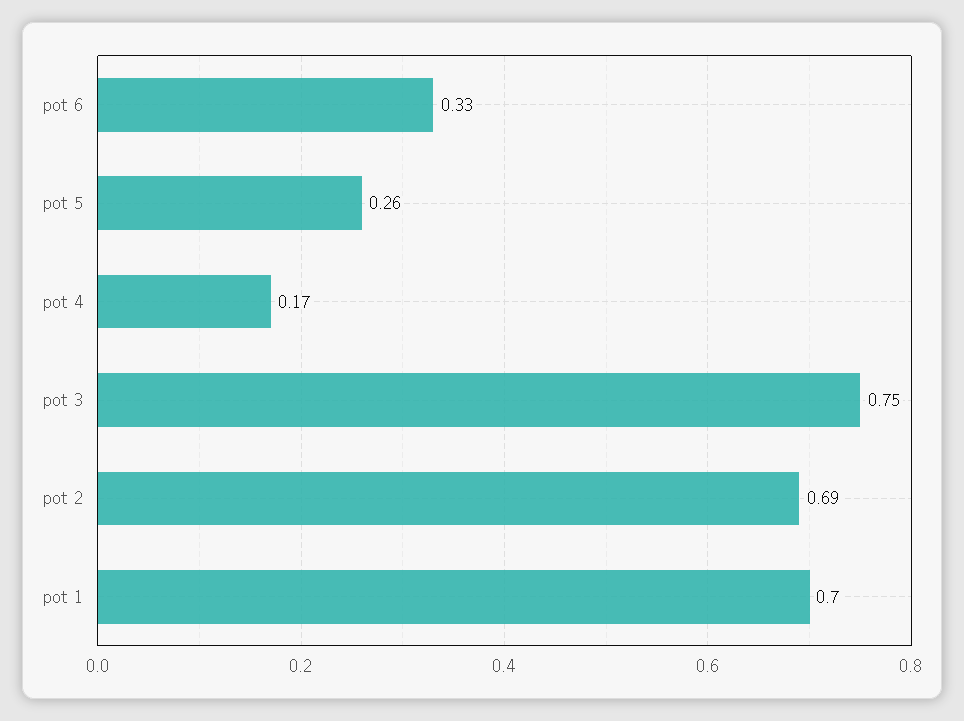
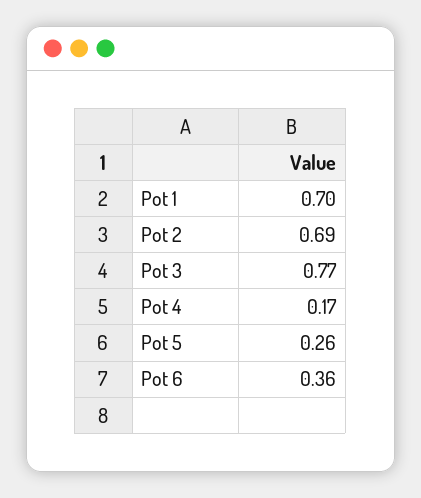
  {
-   "pot 6": 0.33,
+   "pot 6": 0.36,
    "pot 5": 0.26,
    "pot 4": 0.17,
-   "pot 3": 0.75,
+   "pot 3": 0.77,
    "pot 2": 0.69,
    "pot 1": 0.7
  }

